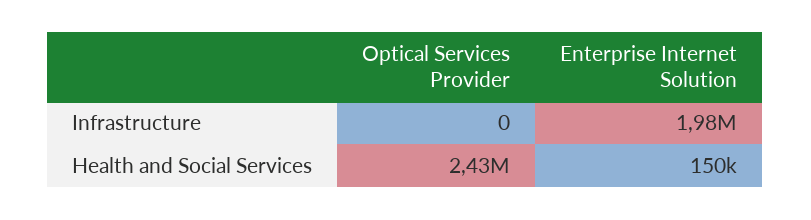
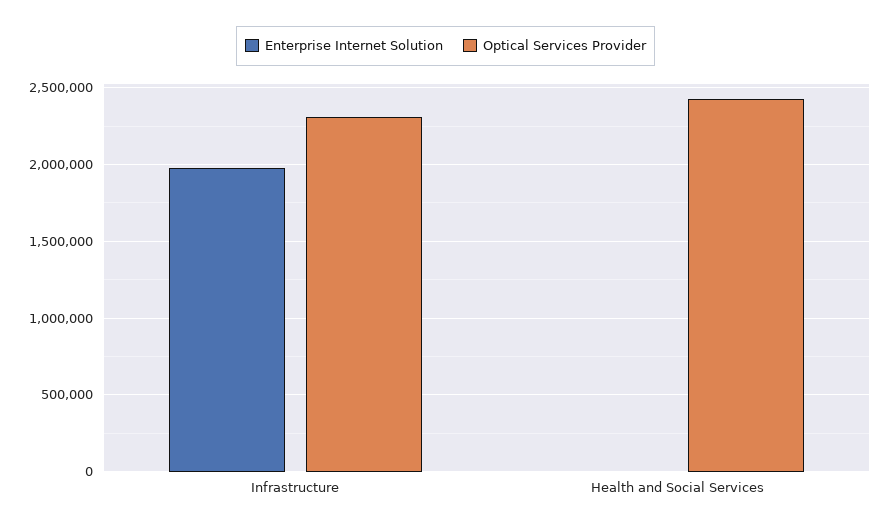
  {
    "Optical Services Provider": {
-     "Infrastructure": 0,
+     "Infrastructure": 2300000,
      "Health and Social Services": 2430000
    },
    "Enterprise Internet Solution": {
      "Infrastructure": 1980000,
-     "Health and Social Services": 150000
+     "Health and Social Services": 0
    }
  }

